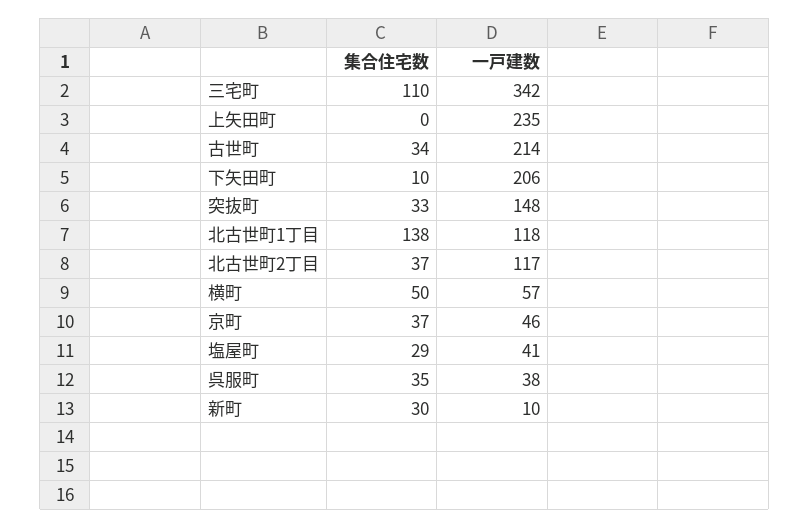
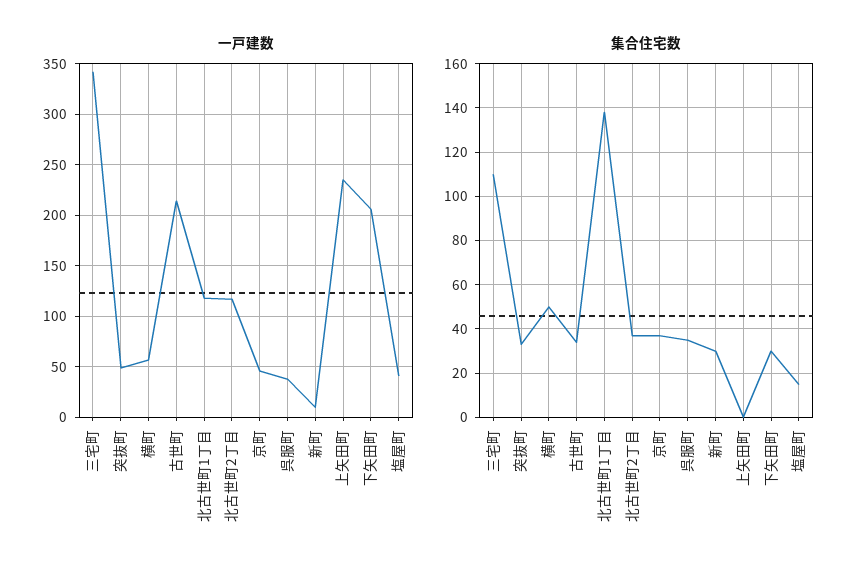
  {
    "集合住宅数": {
      "三宅町": 110,
      "上矢田町": 0,
      "古世町": 34,
-     "下矢田町": 10,
+     "下矢田町": 30,
      "突抜町": 33,
      "北古世町1丁目": 138,
      "北古世町2丁目": 37,
      "横町": 50,
      "京町": 37,
-     "塩屋町": 29,
+     "塩屋町": 15,
      "呉服町": 35,
      "新町": 30
    },
    "一戸建数": {
      "三宅町": 342,
      "上矢田町": 235,
      "古世町": 214,
      "下矢田町": 206,
-     "突抜町": 148,
+     "突抜町": 50,
      "北古世町1丁目": 118,
      "北古世町2丁目": 117,
      "横町": 57,
      "京町": 46,
      "塩屋町": 41,
      "呉服町": 38,
      "新町": 10
    }
  }

